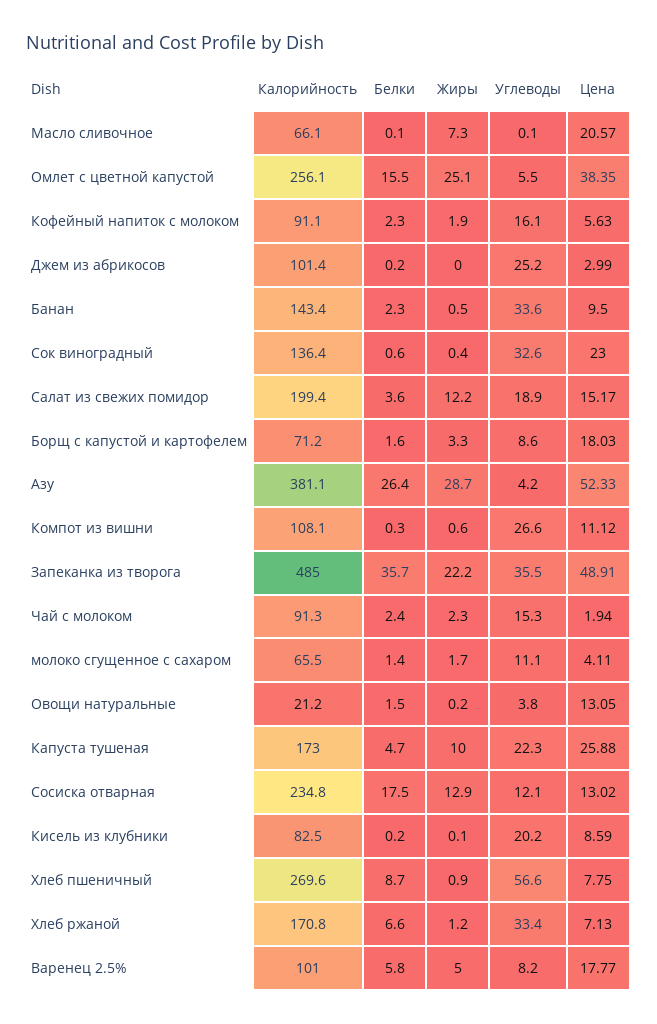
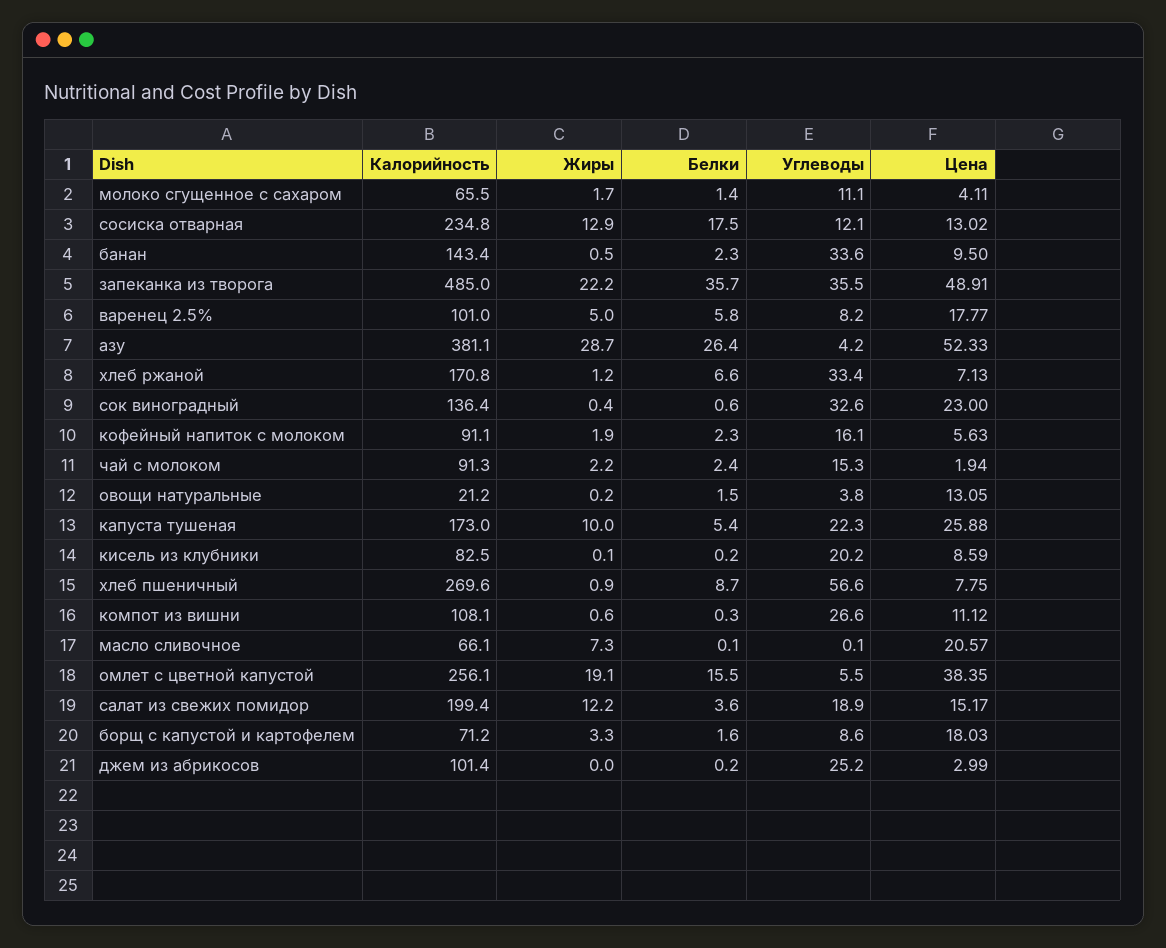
  {
    "Калорийность": {
      "Масло сливочное": 66.1,
      "Омлет с цветной капустой": 256.1,
      "Кофейный напиток с молоком": 91.1,
      "Джем из абрикосов": 101.4,
      "Банан": 143.4,
      "Сок виноградный": 136.4,
      "Салат из свежих помидор": 199.4,
      "Борщ с капустой и картофелем": 71.2,
      "Азу": 381.1,
      "Компот из вишни": 108.1,
      "Запеканка из творога": 485,
      "Чай с молоком": 91.3,
      "молоко сгущенное с сахаром": 65.5,
      "Овощи натуральные": 21.2,
      "Капуста тушеная": 173,
      "Сосиска отварная": 234.8,
      "Кисель из клубники": 82.5,
      "Хлеб пшеничный": 269.6,
      "Хлеб ржаной": 170.8,
      "Варенец 2.5%": 101
    },
    "Белки": {
      "Масло сливочное": 0.1,
      "Омлет с цветной капустой": 15.5,
      "Кофейный напиток с молоком": 2.3,
      "Джем из абрикосов": 0.2,
      "Банан": 2.3,
      "Сок виноградный": 0.6,
      "Салат из свежих помидор": 3.6,
      "Борщ с капустой и картофелем": 1.6,
      "Азу": 26.4,
      "Компот из вишни": 0.3,
      "Запеканка из творога": 35.7,
      "Чай с молоком": 2.4,
      "молоко сгущенное с сахаром": 1.4,
      "Овощи натуральные": 1.5,
-     "Капуста тушеная": 4.7,
+     "Капуста тушеная": 5.4,
      "Сосиска отварная": 17.5,
      "Кисель из клубники": 0.2,
      "Хлеб пшеничный": 8.7,
      "Хлеб ржаной": 6.6,
      "Варенец 2.5%": 5.8
    },
    "Жиры": {
      "Масло сливочное": 7.3,
-     "Омлет с цветной капустой": 25.1,
+     "Омлет с цветной капустой": 19.1,
      "Кофейный напиток с молоком": 1.9,
      "Джем из абрикосов": 0,
      "Банан": 0.5,
      "Сок виноградный": 0.4,
      "Салат из свежих помидор": 12.2,
      "Борщ с капустой и картофелем": 3.3,
      "Азу": 28.7,
      "Компот из вишни": 0.6,
      "Запеканка из творога": 22.2,
-     "Чай с молоком": 2.3,
+     "Чай с молоком": 2.2,
      "молоко сгущенное с сахаром": 1.7,
      "Овощи натуральные": 0.2,
      "Капуста тушеная": 10,
      "Сосиска отварная": 12.9,
      "Кисель из клубники": 0.1,
      "Хлеб пшеничный": 0.9,
      "Хлеб ржаной": 1.2,
      "Варенец 2.5%": 5
    },
    "Углеводы": {
      "Масло сливочное": 0.1,
      "Омлет с цветной капустой": 5.5,
      "Кофейный напиток с молоком": 16.1,
      "Джем из абрикосов": 25.2,
      "Банан": 33.6,
      "Сок виноградный": 32.6,
      "Салат из свежих помидор": 18.9,
      "Борщ с капустой и картофелем": 8.6,
      "Азу": 4.2,
      "Компот из вишни": 26.6,
      "Запеканка из творога": 35.5,
      "Чай с молоком": 15.3,
      "молоко сгущенное с сахаром": 11.1,
      "Овощи натуральные": 3.8,
      "Капуста тушеная": 22.3,
      "Сосиска отварная": 12.1,
      "Кисель из клубники": 20.2,
      "Хлеб пшеничный": 56.6,
      "Хлеб ржаной": 33.4,
      "Варенец 2.5%": 8.2
    },
    "Цена": {
      "Масло сливочное": 20.57,
      "Омлет с цветной капустой": 38.35,
      "Кофейный напиток с молоком": 5.63,
      "Джем из абрикосов": 2.99,
      "Банан": 9.5,
      "Сок виноградный": 23,
      "Салат из свежих помидор": 15.17,
      "Борщ с капустой и картофелем": 18.03,
      "Азу": 52.33,
      "Компот из вишни": 11.12,
      "Запеканка из творога": 48.91,
      "Чай с молоком": 1.94,
      "молоко сгущенное с сахаром": 4.11,
      "Овощи натуральные": 13.05,
      "Капуста тушеная": 25.88,
      "Сосиска отварная": 13.02,
      "Кисель из клубники": 8.59,
      "Хлеб пшеничный": 7.75,
      "Хлеб ржаной": 7.13,
      "Варенец 2.5%": 17.77
    }
  }

